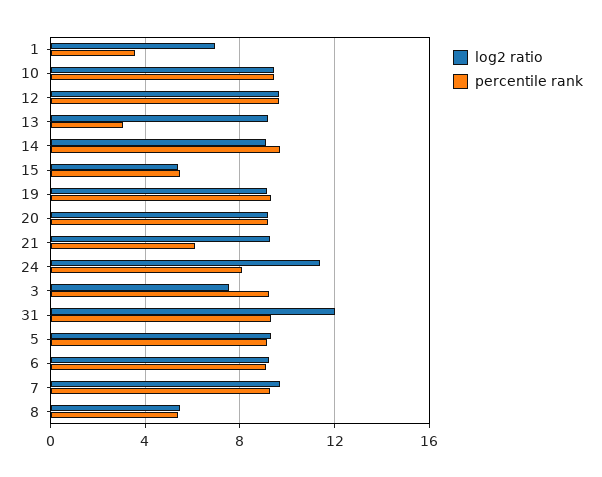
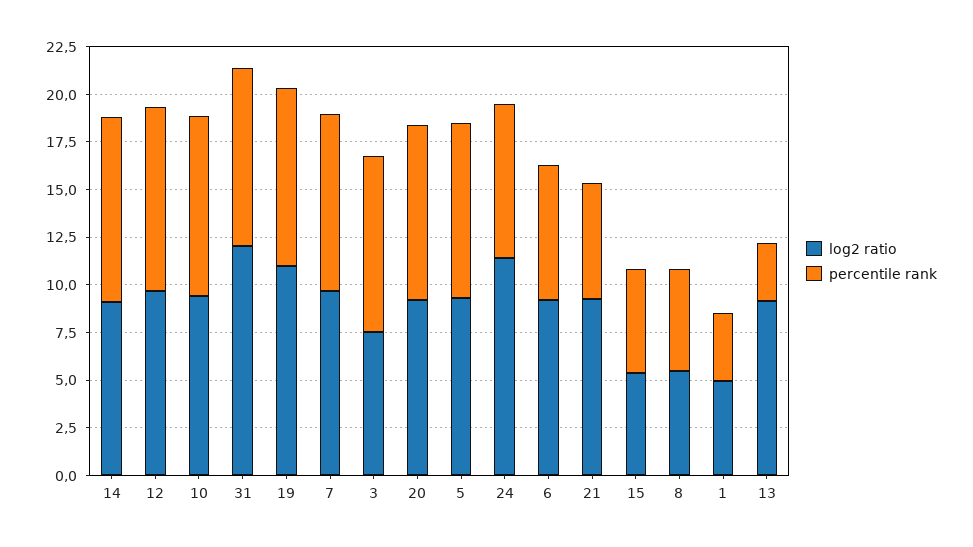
  {
    "log2 ratio": {
-     "1": 7,
+     "1": 5,
      "10": 9.5,
      "12": 9.5,
      "13": 9,
      "14": 9,
      "15": 5.5,
-     "19": 9,
+     "19": 11,
      "20": 9,
      "21": 9.5,
      "24": 11.5,
      "3": 7.5,
      "31": 12,
      "5": 9.5,
      "6": 9,
      "7": 9.5,
      "8": 5.5
    },
    "percentile rank": {
      "1": 3.5,
      "10": 9.5,
      "12": 9.5,
      "13": 3,
      "14": 9.5,
      "15": 5.5,
      "19": 9.5,
      "20": 9,
      "21": 6,
      "24": 8,
      "3": 9,
      "31": 9.5,
      "5": 9,
-     "6": 9,
+     "6": 7,
      "7": 9.5,
      "8": 5.5
    }
  }

